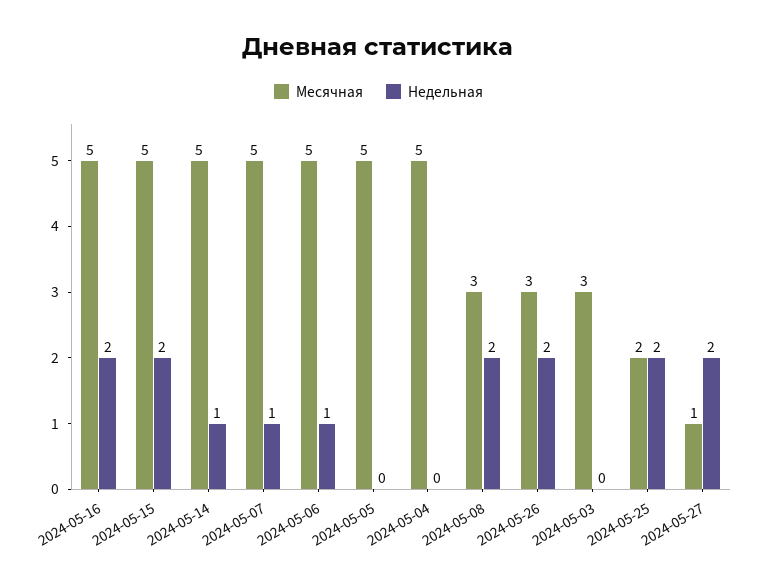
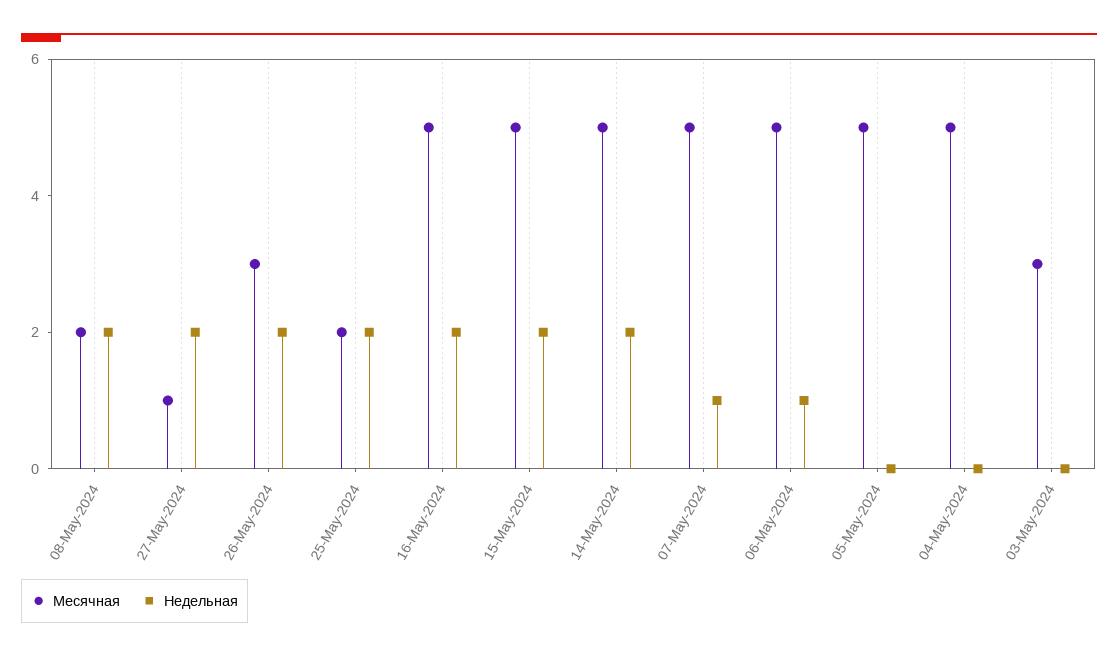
  {
    "Месячная": {
      "2024-05-16": 5,
      "2024-05-15": 5,
      "2024-05-14": 5,
      "2024-05-07": 5,
      "2024-05-06": 5,
      "2024-05-05": 5,
      "2024-05-04": 5,
-     "2024-05-08": 3,
+     "2024-05-08": 2,
      "2024-05-26": 3,
      "2024-05-03": 3,
      "2024-05-25": 2,
      "2024-05-27": 1
    },
    "Недельная": {
      "2024-05-16": 2,
      "2024-05-15": 2,
-     "2024-05-14": 1,
+     "2024-05-14": 2,
      "2024-05-07": 1,
      "2024-05-06": 1,
      "2024-05-05": 0,
      "2024-05-04": 0,
      "2024-05-08": 2,
      "2024-05-26": 2,
      "2024-05-03": 0,
      "2024-05-25": 2,
      "2024-05-27": 2
    }
  }

